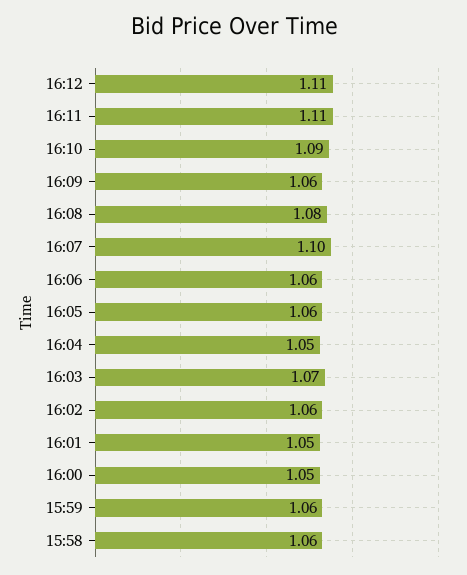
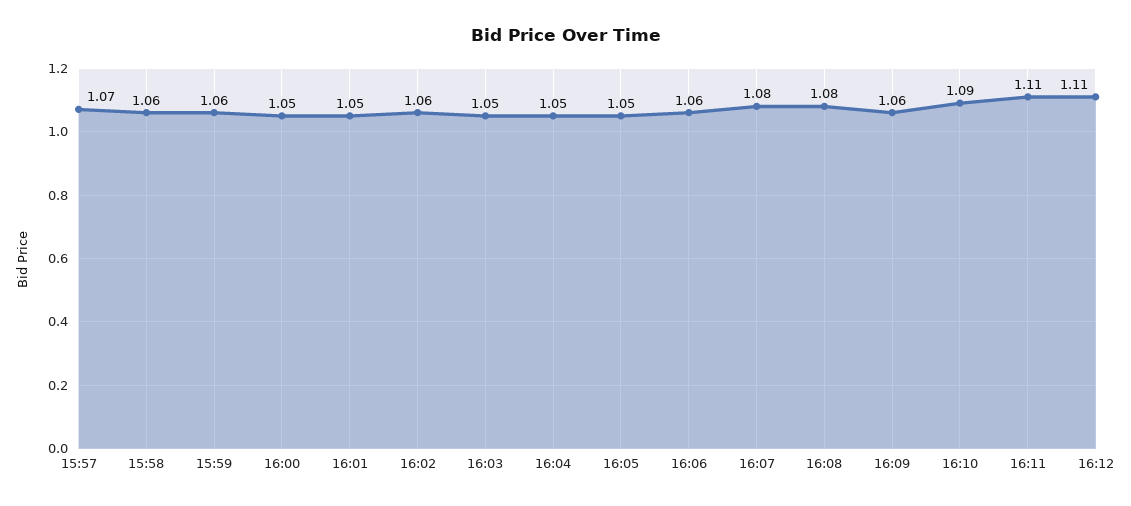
  {
    "16:12": 1.11,
    "16:11": 1.11,
    "16:10": 1.09,
    "16:09": 1.06,
    "16:08": 1.08,
-   "16:07": 1.1,
+   "16:07": 1.08,
    "16:06": 1.06,
-   "16:05": 1.06,
+   "16:05": 1.05,
    "16:04": 1.05,
-   "16:03": 1.07,
+   "16:03": 1.05,
    "16:02": 1.06,
    "16:01": 1.05,
    "16:00": 1.05,
    "15:59": 1.06,
-   "15:58": 1.06
+   "15:58": 1.06,
+   "15:57": 1.07
  }

